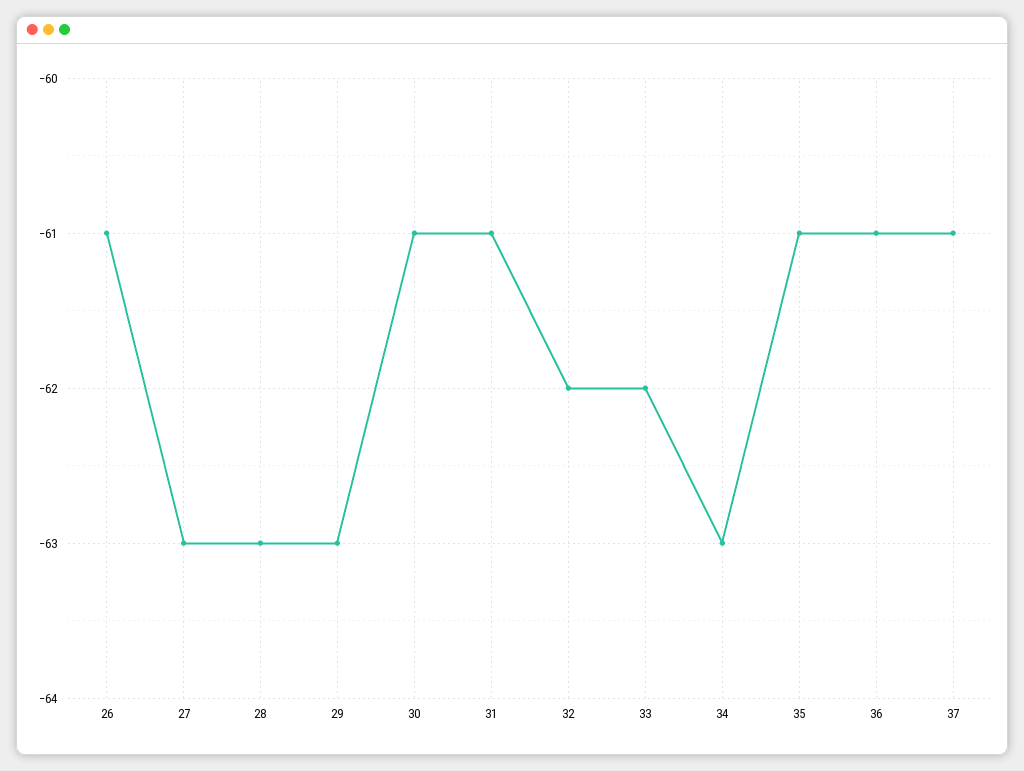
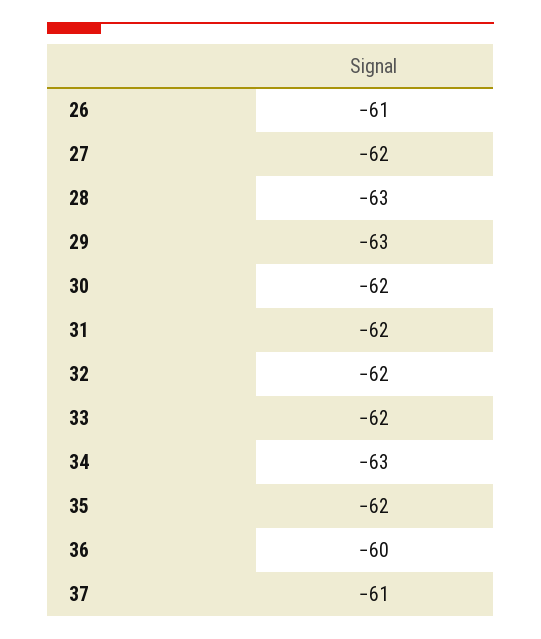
  {
    "26": -61,
-   "27": -63,
+   "27": -62,
    "28": -63,
    "29": -63,
-   "30": -61,
+   "30": -62,
-   "31": -61,
+   "31": -62,
    "32": -62,
    "33": -62,
    "34": -63,
-   "35": -61,
+   "35": -62,
-   "36": -61,
+   "36": -60,
    "37": -61
  }

